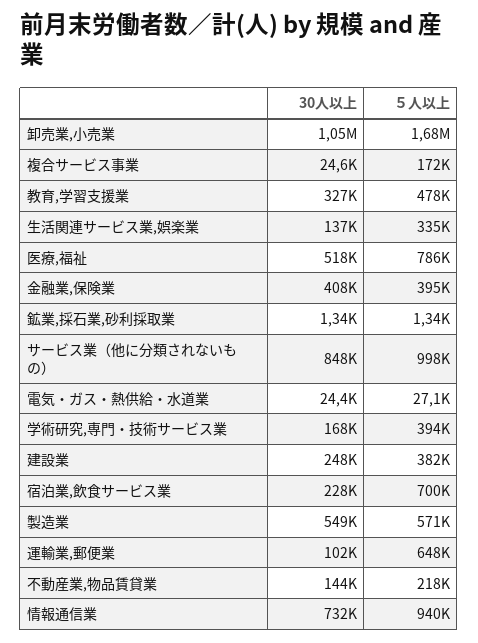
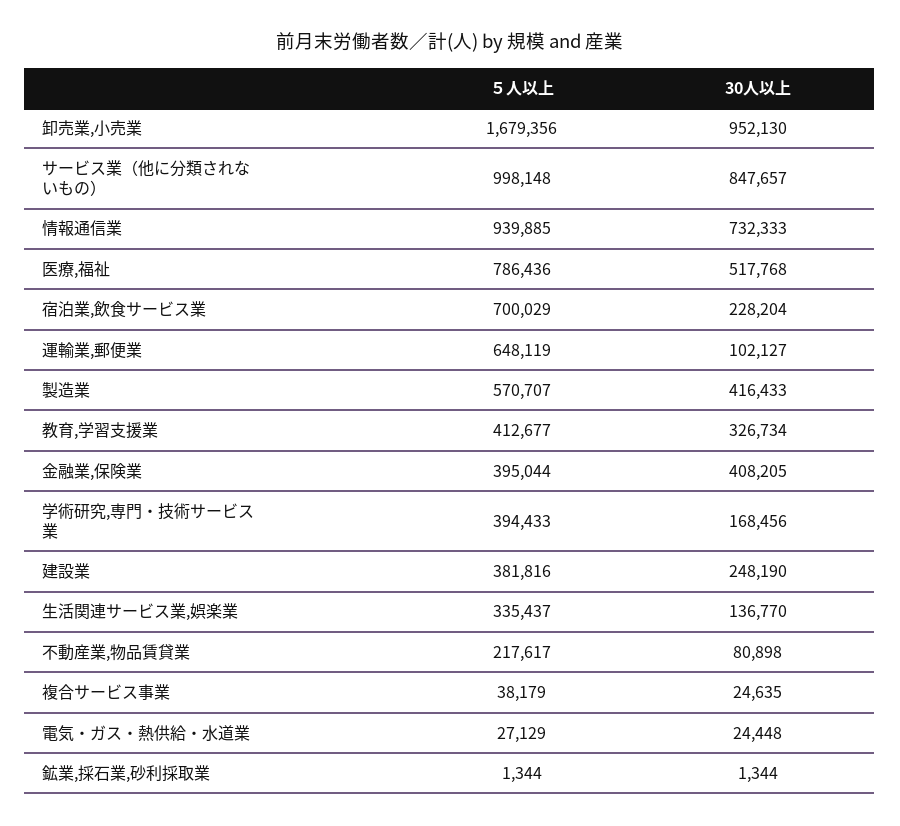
  {
    "30人以上": {
-     "卸売業,小売業": 1050000,
+     "卸売業,小売業": 952130,
      "複合サービス事業": 24635,
      "教育,学習支援業": 326734,
      "生活関連サービス業,娯楽業": 136770,
      "医療,福祉": 517768,
      "金融業,保険業": 408205,
      "鉱業,採石業,砂利採取業": 1344,
      "サービス業（他に分類されないもの）": 847657,
      "電気・ガス・熱供給・水道業": 24448,
      "学術研究,専門・技術サービス業": 168456,
      "建設業": 248190,
      "宿泊業,飲食サービス業": 228204,
-     "製造業": 549000,
+     "製造業": 416433,
      "運輸業,郵便業": 102127,
-     "不動産業,物品賃貸業": 144000,
+     "不動産業,物品賃貸業": 80898,
      "情報通信業": 732333
    },
    "５人以上": {
      "卸売業,小売業": 1679356,
-     "複合サービス事業": 172000,
+     "複合サービス事業": 38179,
-     "教育,学習支援業": 478000,
+     "教育,学習支援業": 412677,
      "生活関連サービス業,娯楽業": 335437,
      "医療,福祉": 786436,
      "金融業,保険業": 395044,
      "鉱業,採石業,砂利採取業": 1344,
      "サービス業（他に分類されないもの）": 998148,
      "電気・ガス・熱供給・水道業": 27129,
      "学術研究,専門・技術サービス業": 394433,
      "建設業": 381816,
      "宿泊業,飲食サービス業": 700029,
      "製造業": 570707,
      "運輸業,郵便業": 648119,
      "不動産業,物品賃貸業": 217617,
      "情報通信業": 939885
    }
  }

